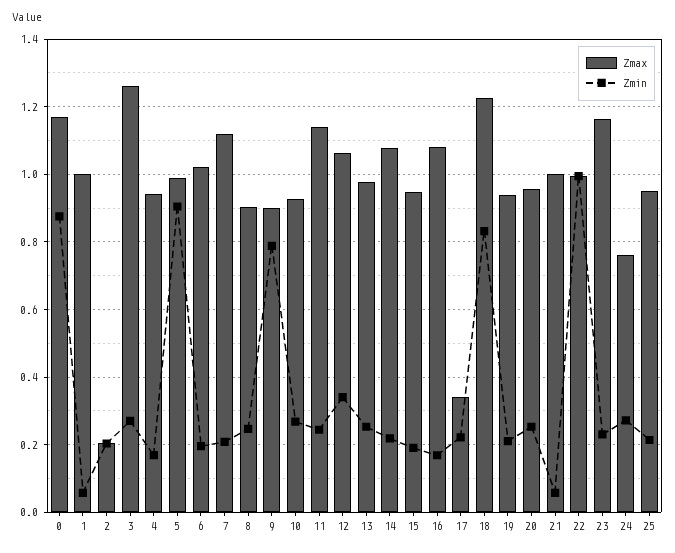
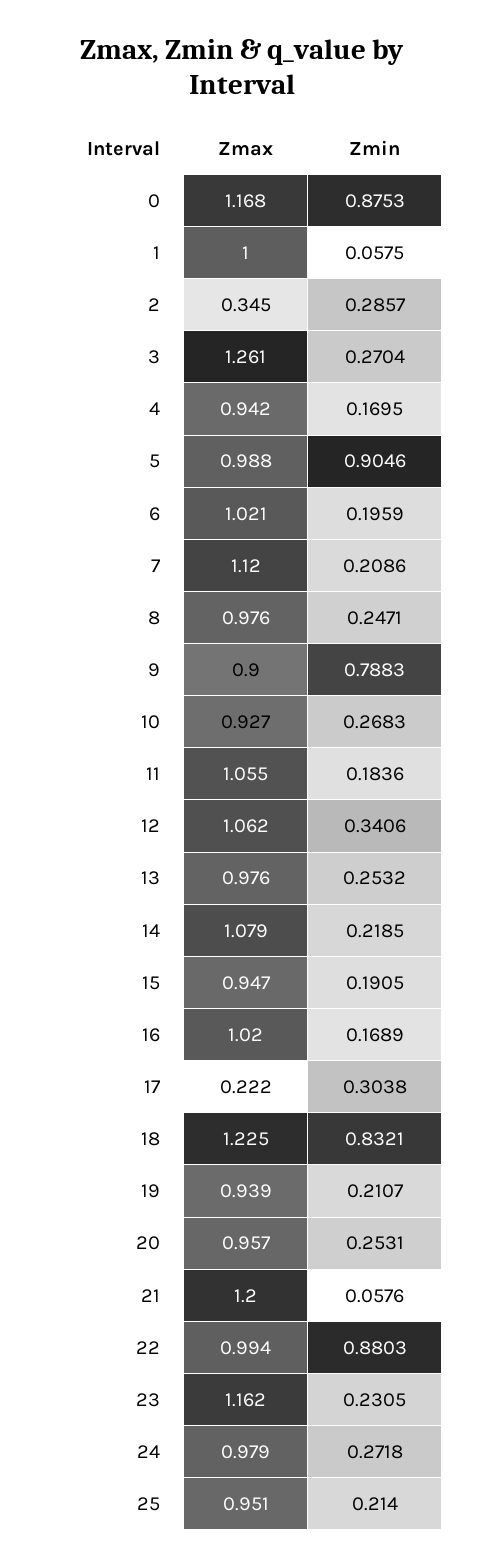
  {
    "Zmax": {
      "0": 1.168,
      "1": 1,
-     "2": 0.2,
+     "2": 0.345,
      "3": 1.261,
      "4": 0.942,
      "5": 0.988,
      "6": 1.021,
      "7": 1.12,
-     "8": 0.9,
+     "8": 0.976,
      "9": 0.9,
      "10": 0.927,
-     "11": 1.14,
+     "11": 1.055,
      "12": 1.062,
      "13": 0.976,
      "14": 1.079,
      "15": 0.947,
-     "16": 1.08,
+     "16": 1.02,
-     "17": 0.34,
+     "17": 0.222,
      "18": 1.225,
      "19": 0.939,
      "20": 0.957,
-     "21": 1,
+     "21": 1.2,
      "22": 0.994,
      "23": 1.162,
-     "24": 0.76,
+     "24": 0.979,
      "25": 0.951
    },
    "Zmin": {
      "0": 0.8753,
      "1": 0.0575,
-     "2": 0.2,
+     "2": 0.2857,
      "3": 0.2704,
      "4": 0.1695,
      "5": 0.9046,
      "6": 0.1959,
      "7": 0.2086,
      "8": 0.2471,
      "9": 0.7883,
      "10": 0.2683,
-     "11": 0.24,
+     "11": 0.1836,
      "12": 0.3406,
      "13": 0.2532,
      "14": 0.2185,
      "15": 0.1905,
      "16": 0.1689,
-     "17": 0.22,
+     "17": 0.3038,
      "18": 0.8321,
      "19": 0.2107,
      "20": 0.2531,
      "21": 0.0576,
-     "22": 1,
+     "22": 0.8803,
      "23": 0.2305,
      "24": 0.2718,
      "25": 0.214
    }
  }

